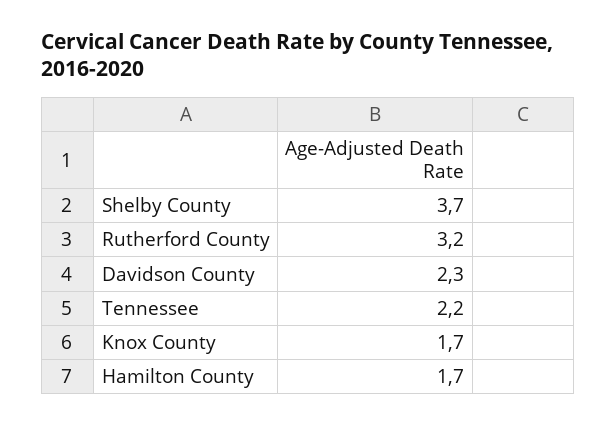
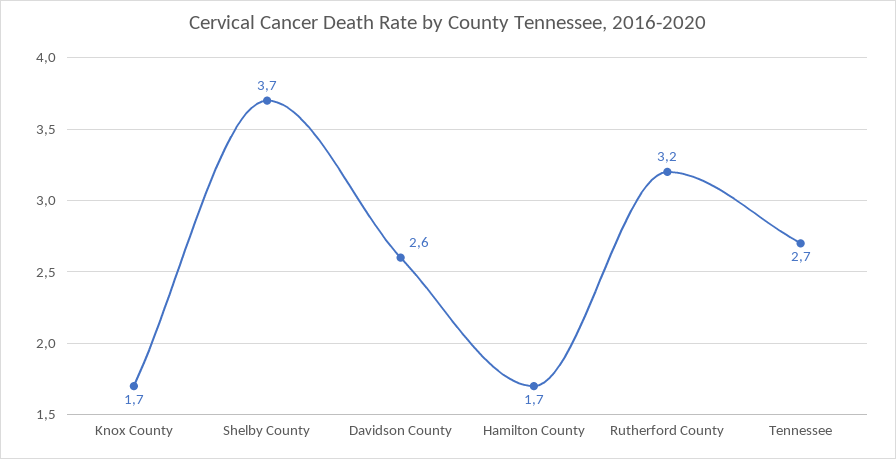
  {
    "Shelby County": 3.7,
    "Rutherford County": 3.2,
-   "Davidson County": 2.3,
+   "Davidson County": 2.6,
-   "Tennessee": 2.2,
+   "Tennessee": 2.7,
    "Knox County": 1.7,
    "Hamilton County": 1.7
  }

